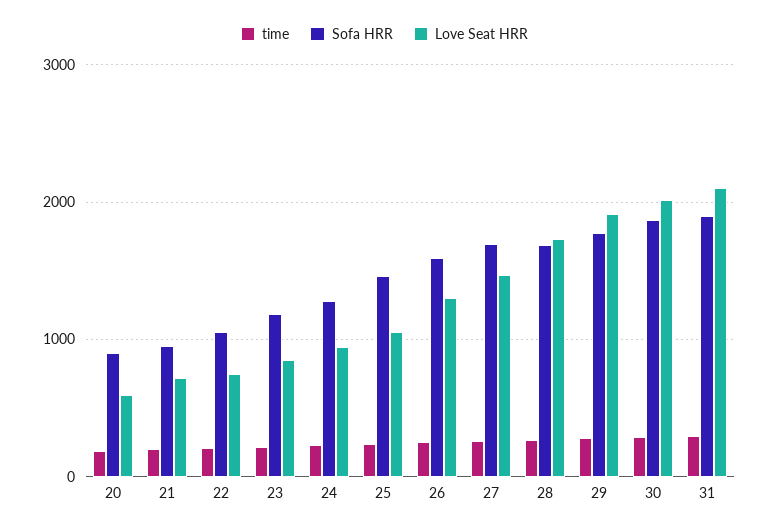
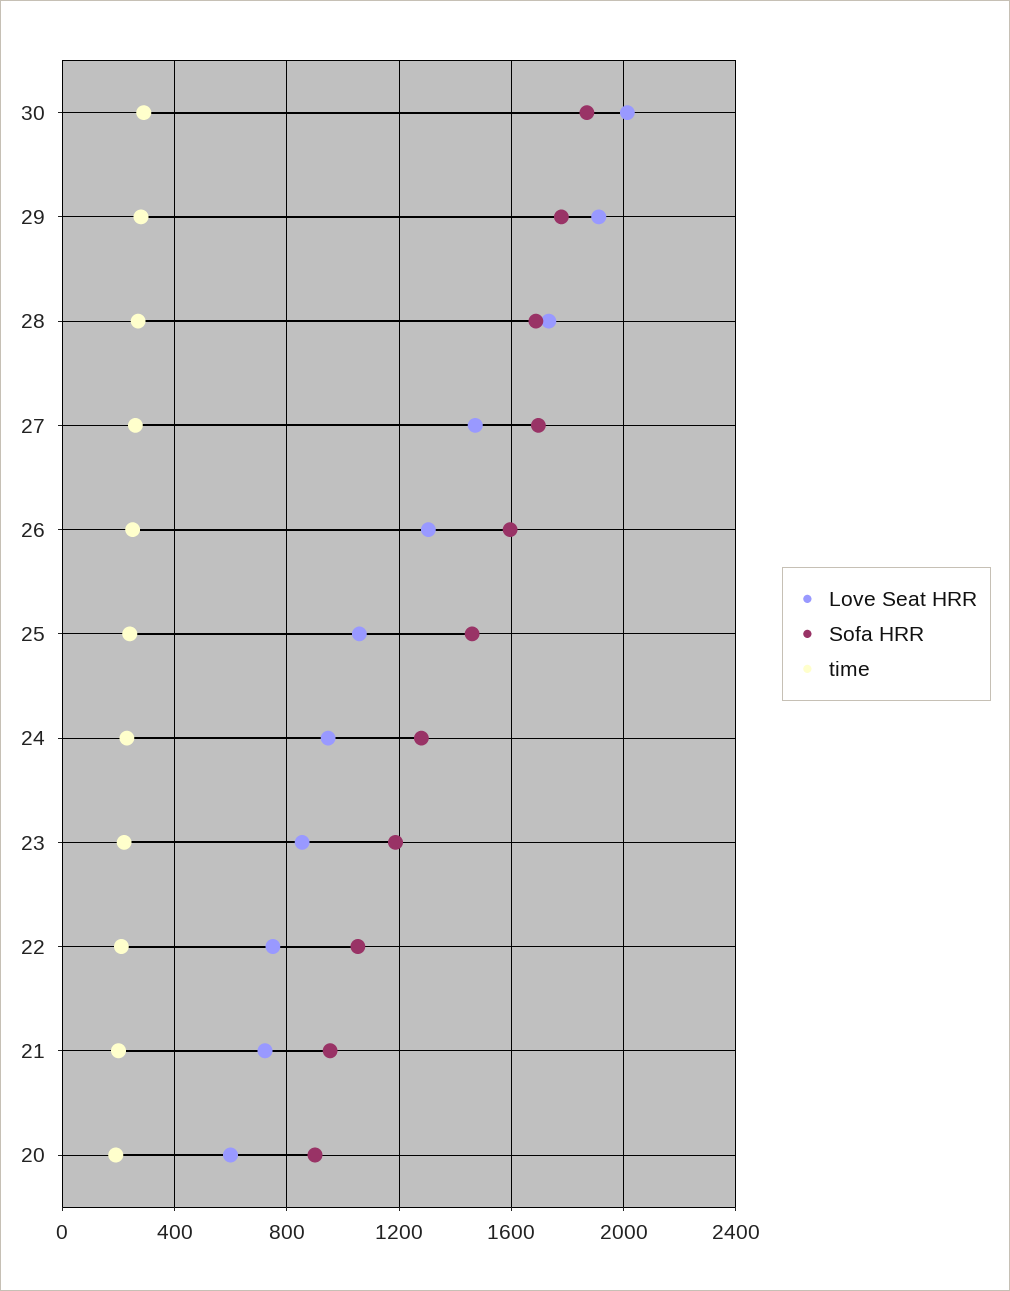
  {
    "time": {
      "20": 200,
      "21": 200,
      "22": 200,
      "23": 200,
      "24": 250,
      "25": 250,
      "26": 250,
      "27": 250,
      "28": 250,
      "29": 300,
-     "30": 300,
+     "30": 300
-     "31": 300
    },
    "Sofa HRR": {
      "20": 900,
      "21": 950,
      "22": 1050,
      "23": 1200,
      "24": 1300,
      "25": 1450,
      "26": 1600,
      "27": 1700,
      "28": 1700,
      "29": 1800,
-     "30": 1850,
+     "30": 1850
-     "31": 1900
    },
    "Love Seat HRR": {
      "20": 600,
      "21": 700,
      "22": 750,
      "23": 850,
      "24": 950,
      "25": 1050,
      "26": 1300,
      "27": 1450,
      "28": 1750,
      "29": 1900,
-     "30": 2000,
+     "30": 2000
-     "31": 2100
    }
  }

